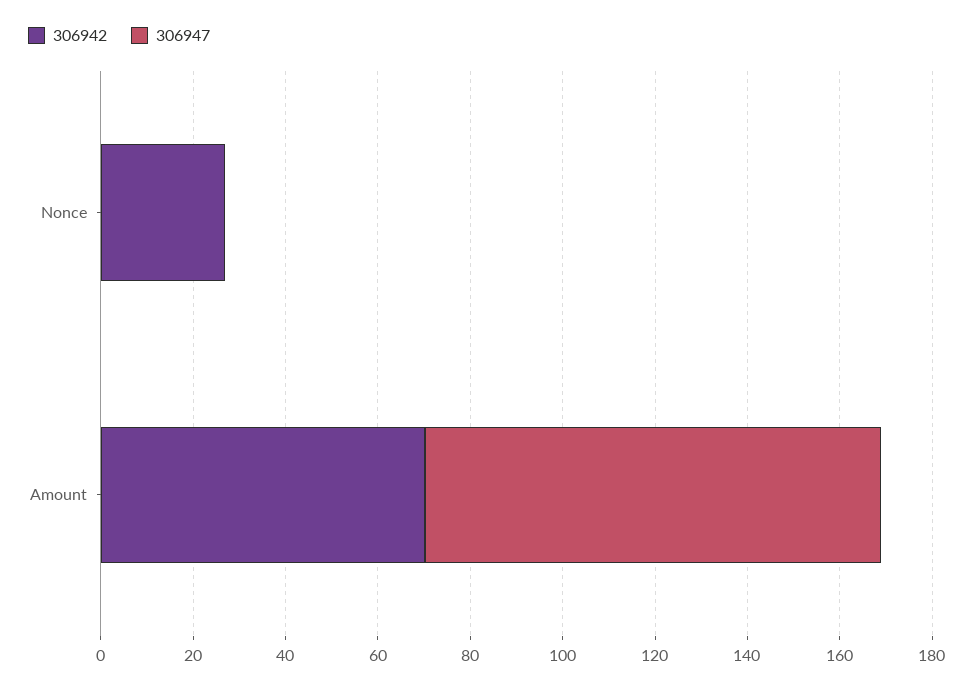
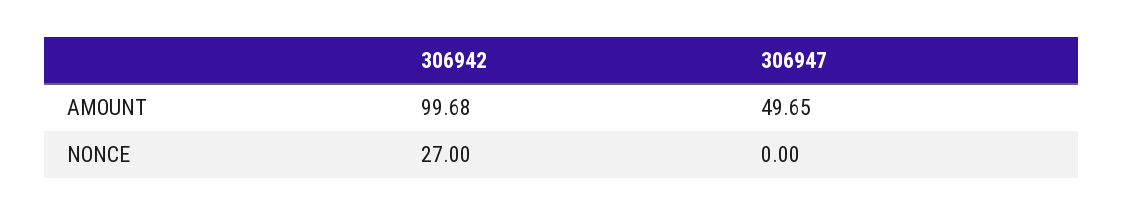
  {
    "306942": {
      "Nonce": 27,
-     "Amount": 70
+     "Amount": 99.68
    },
    "306947": {
      "Nonce": 0,
-     "Amount": 100
+     "Amount": 49.65
    }
  }

